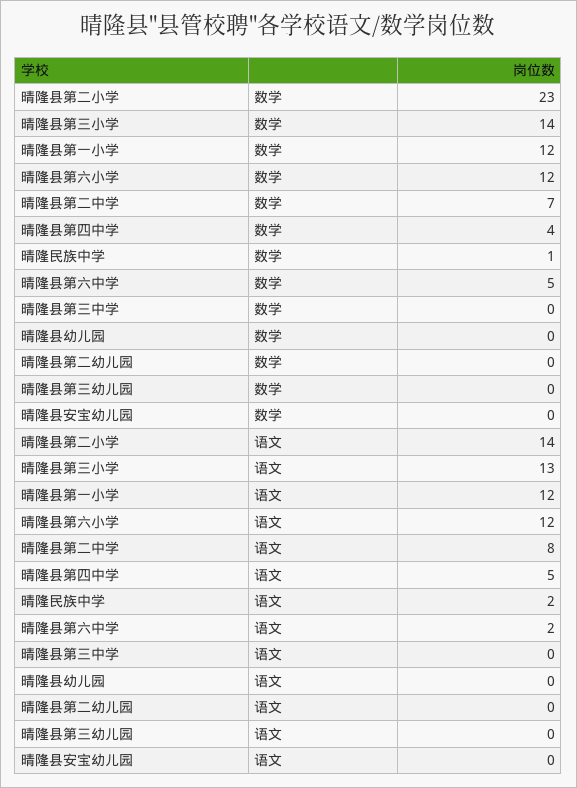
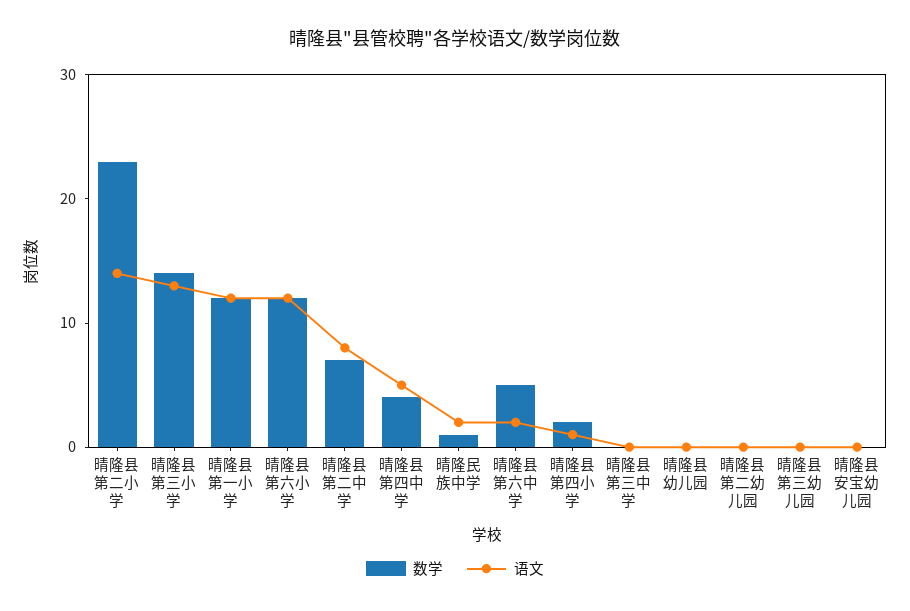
  {
    "数学": {
      "晴隆县第二小学": 23,
      "晴隆县第三小学": 14,
      "晴隆县第一小学": 12,
      "晴隆县第六小学": 12,
      "晴隆县第二中学": 7,
      "晴隆县第四中学": 4,
      "晴隆民族中学": 1,
      "晴隆县第六中学": 5,
      "晴隆县第三中学": 0,
      "晴隆县幼儿园": 0,
      "晴隆县第二幼儿园": 0,
      "晴隆县第三幼儿园": 0,
-     "晴隆县安宝幼儿园": 0
+     "晴隆县安宝幼儿园": 0,
+     "晴隆县第四小学": 2
    },
    "语文": {
      "晴隆县第二小学": 14,
      "晴隆县第三小学": 13,
      "晴隆县第一小学": 12,
      "晴隆县第六小学": 12,
      "晴隆县第二中学": 8,
      "晴隆县第四中学": 5,
      "晴隆民族中学": 2,
      "晴隆县第六中学": 2,
      "晴隆县第三中学": 0,
      "晴隆县幼儿园": 0,
      "晴隆县第二幼儿园": 0,
      "晴隆县第三幼儿园": 0,
-     "晴隆县安宝幼儿园": 0
+     "晴隆县安宝幼儿园": 0,
+     "晴隆县第四小学": 1
    }
  }

